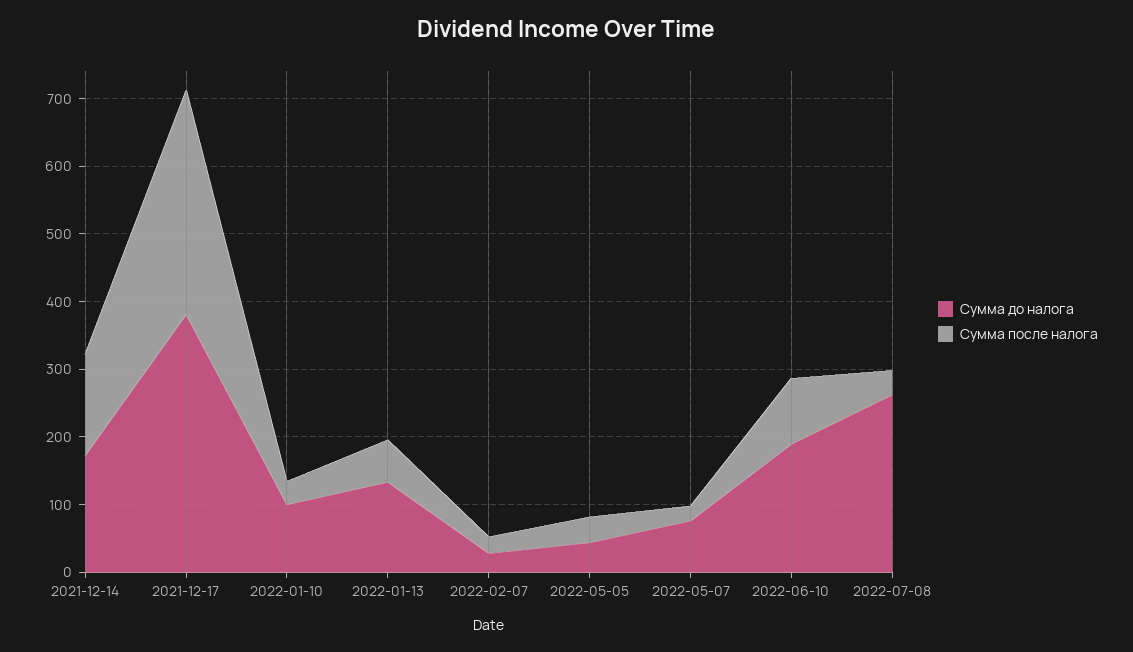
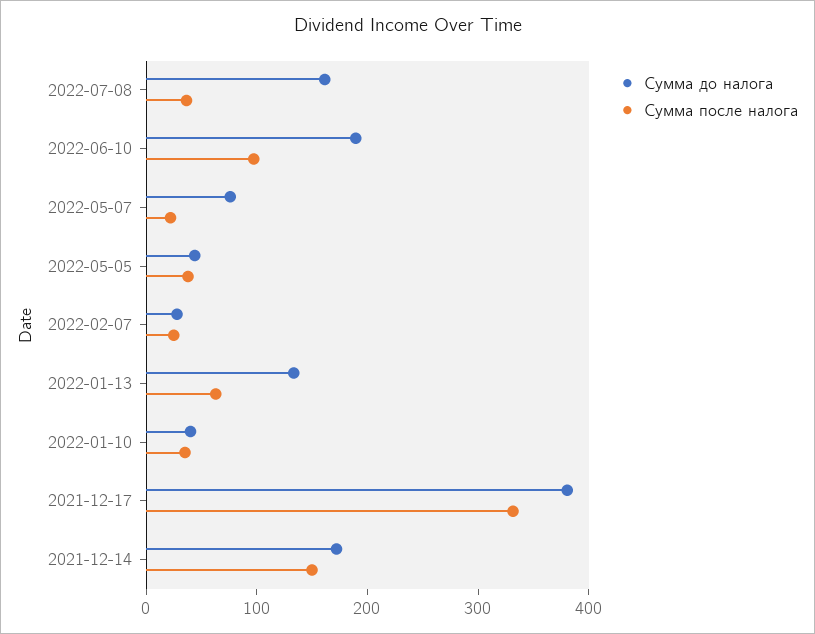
  {
    "Сумма до налога": {
      "2021-12-14": 180,
      "2021-12-17": 380,
-     "2022-01-10": 100,
+     "2022-01-10": 40,
      "2022-01-13": 140,
      "2022-02-07": 20,
      "2022-05-05": 40,
      "2022-05-07": 80,
      "2022-06-10": 180,
-     "2022-07-08": 260
+     "2022-07-08": 160
    },
    "Сумма после налога": {
      "2021-12-14": 140,
      "2021-12-17": 340,
      "2022-01-10": 40,
      "2022-01-13": 60,
      "2022-02-07": 20,
      "2022-05-05": 40,
      "2022-05-07": 20,
      "2022-06-10": 100,
      "2022-07-08": 40
    }
  }

